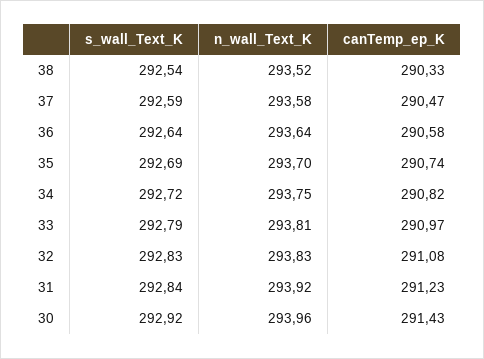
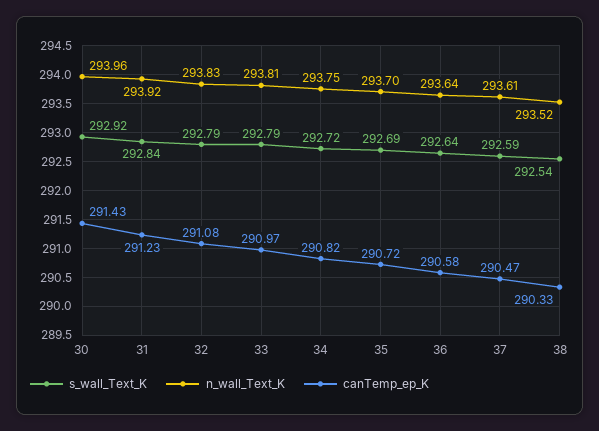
  {
    "s_wall_Text_K": {
      "38": 292.54,
      "37": 292.59,
      "36": 292.64,
      "35": 292.69,
      "34": 292.72,
      "33": 292.79,
-     "32": 292.83,
+     "32": 292.79,
      "31": 292.84,
      "30": 292.92
    },
    "n_wall_Text_K": {
      "38": 293.52,
-     "37": 293.58,
+     "37": 293.61,
      "36": 293.64,
      "35": 293.7,
      "34": 293.75,
      "33": 293.81,
      "32": 293.83,
      "31": 293.92,
      "30": 293.96
    },
    "canTemp_ep_K": {
      "38": 290.33,
      "37": 290.47,
      "36": 290.58,
-     "35": 290.74,
+     "35": 290.72,
      "34": 290.82,
      "33": 290.97,
      "32": 291.08,
      "31": 291.23,
      "30": 291.43
    }
  }

